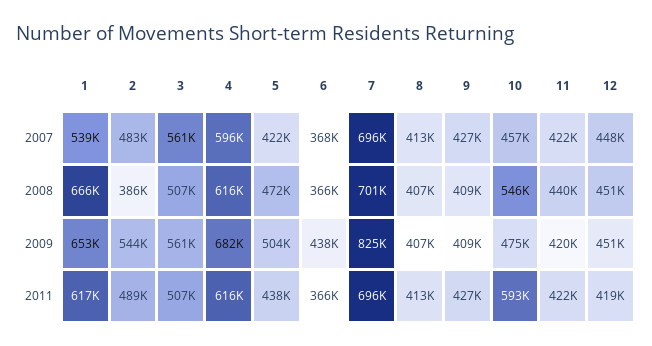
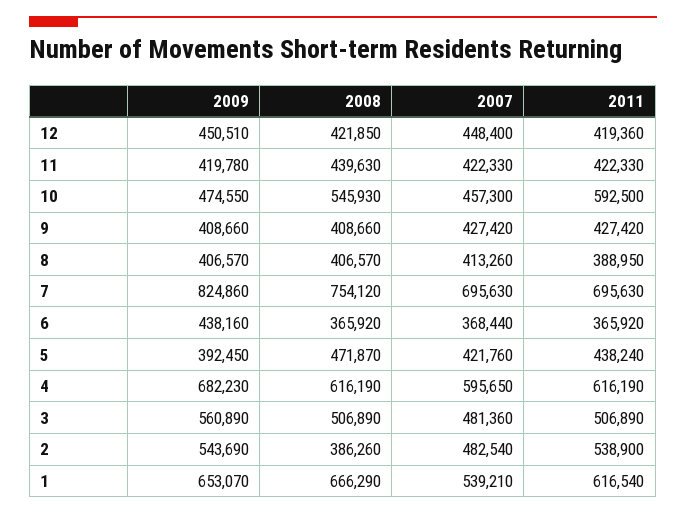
  {
    "1": {
      "2007": 539210,
      "2008": 666290,
      "2009": 653070,
      "2011": 616540
    },
    "2": {
      "2007": 482540,
      "2008": 386260,
      "2009": 543690,
-     "2011": 489000
+     "2011": 538900
    },
    "3": {
-     "2007": 561000,
+     "2007": 481360,
      "2008": 506890,
      "2009": 560890,
      "2011": 506890
    },
    "4": {
      "2007": 595650,
      "2008": 616190,
      "2009": 682230,
      "2011": 616190
    },
    "5": {
      "2007": 421760,
      "2008": 471870,
-     "2009": 504000,
+     "2009": 392450,
      "2011": 438240
    },
    "6": {
      "2007": 368440,
      "2008": 365920,
      "2009": 438160,
      "2011": 365920
    },
    "7": {
      "2007": 695630,
-     "2008": 701000,
+     "2008": 754120,
      "2009": 824860,
      "2011": 695630
    },
    "8": {
      "2007": 413260,
      "2008": 406570,
      "2009": 406570,
-     "2011": 413000
+     "2011": 388950
    },
    "9": {
      "2007": 427420,
      "2008": 408660,
      "2009": 408660,
      "2011": 427420
    },
    "10": {
      "2007": 457300,
      "2008": 545930,
      "2009": 474550,
      "2011": 592500
    },
    "11": {
      "2007": 422330,
      "2008": 439630,
      "2009": 419780,
      "2011": 422330
    },
    "12": {
      "2007": 448400,
-     "2008": 451000,
+     "2008": 421850,
      "2009": 450510,
      "2011": 419360
    }
  }

